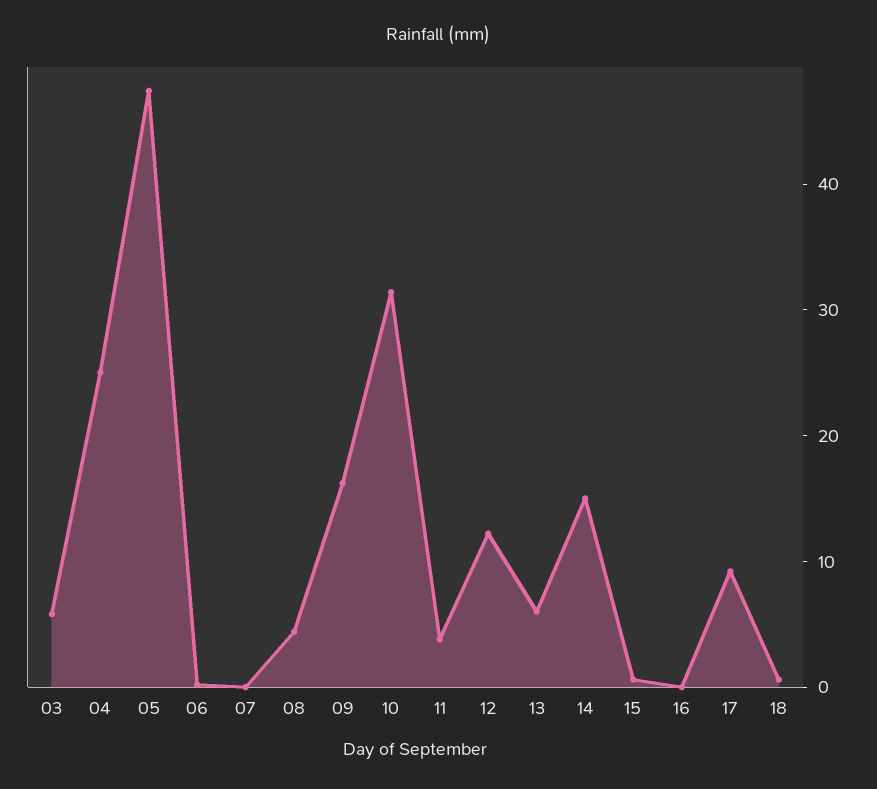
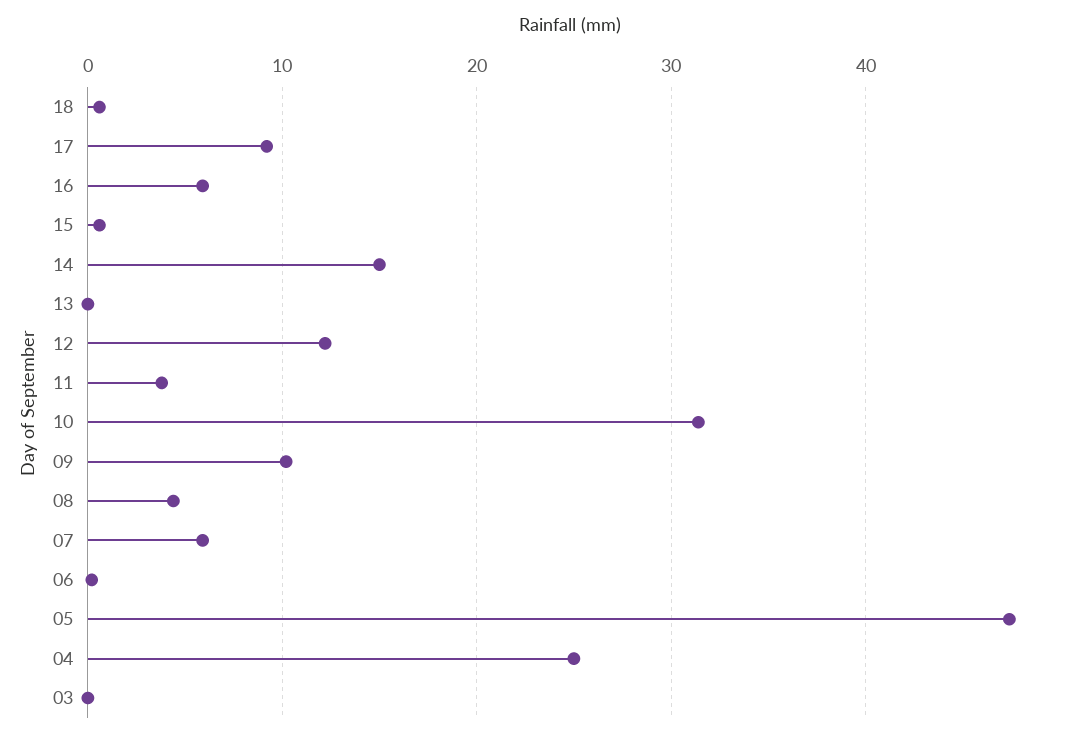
  {
-   "03": 6,
+   "03": 0,
    "04": 25,
    "05": 47,
    "06": 0,
-   "07": 0,
+   "07": 6,
    "08": 4,
-   "09": 16,
+   "09": 10,
    "10": 31,
    "11": 4,
    "12": 12,
-   "13": 6,
+   "13": 0,
    "14": 15,
    "15": 1,
-   "16": 0,
+   "16": 6,
    "17": 9,
    "18": 1
  }

